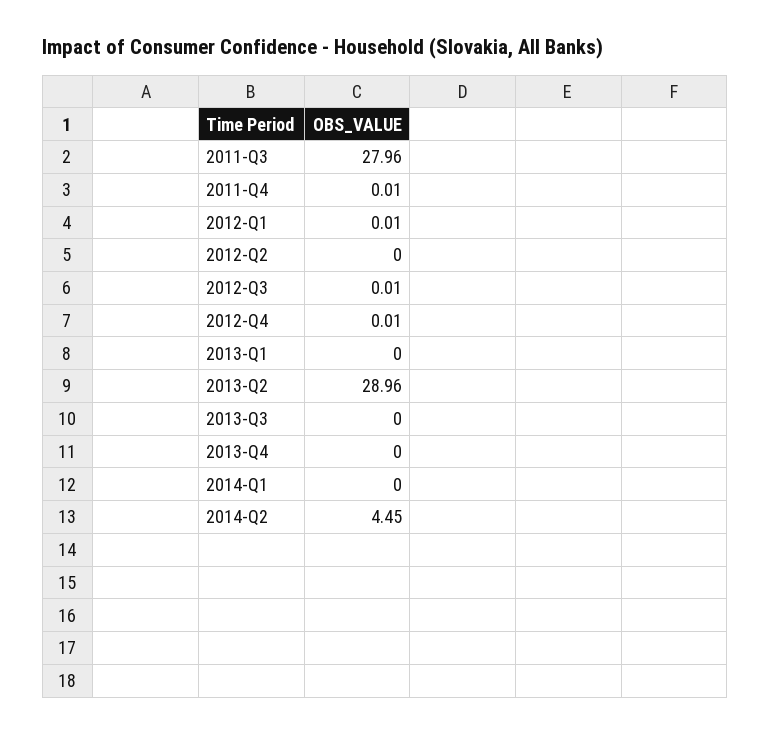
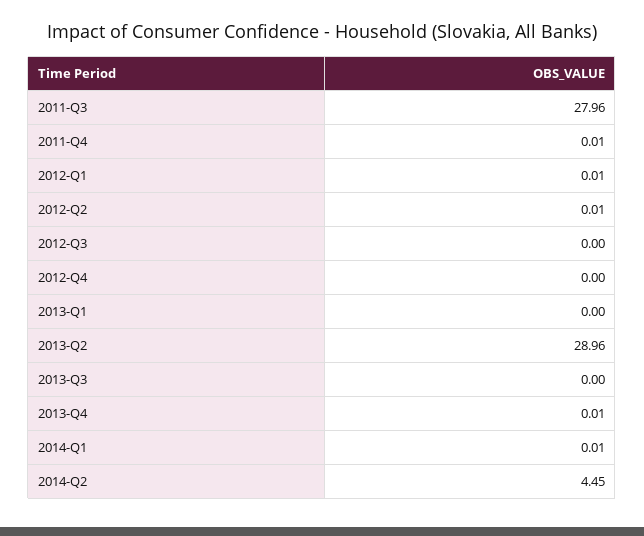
  {
    "2011-Q3": 27.96,
    "2011-Q4": 0.01,
    "2012-Q1": 0.01,
-   "2012-Q2": 0,
+   "2012-Q2": 0.01,
-   "2012-Q3": 0.01,
+   "2012-Q3": 0,
-   "2012-Q4": 0.01,
+   "2012-Q4": 0,
    "2013-Q1": 0,
    "2013-Q2": 28.96,
    "2013-Q3": 0,
-   "2013-Q4": 0,
+   "2013-Q4": 0.01,
-   "2014-Q1": 0,
+   "2014-Q1": 0.01,
    "2014-Q2": 4.45
  }

